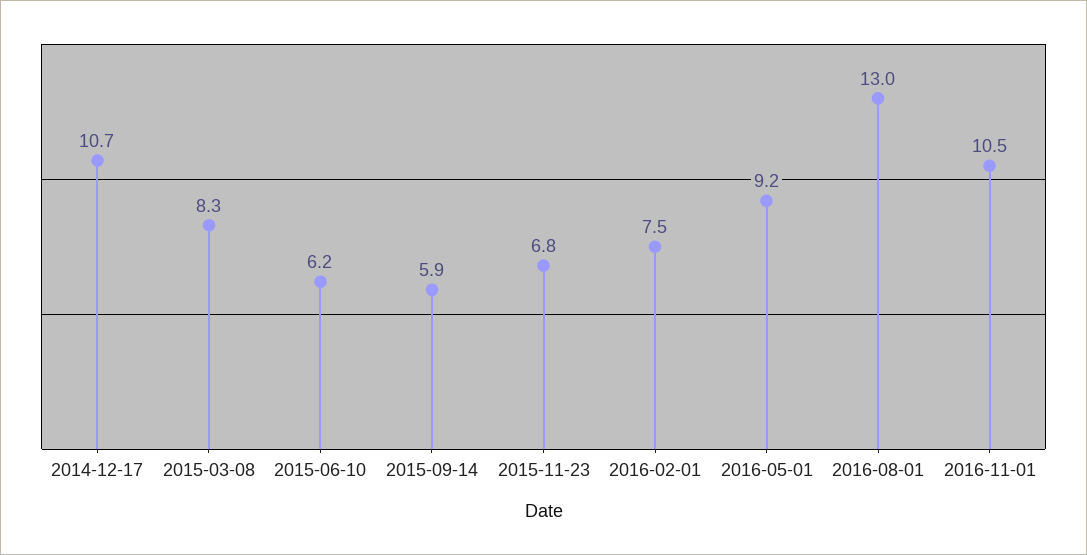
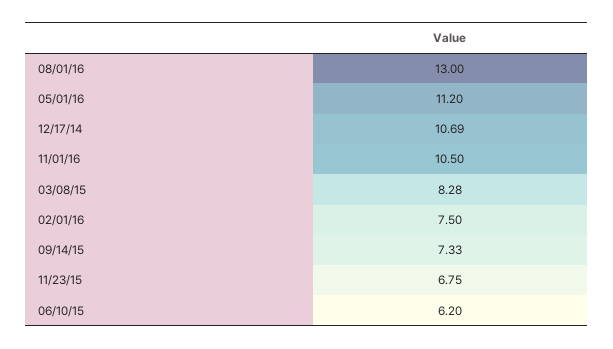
  {
    "2014-12-17": 10.69,
    "2015-03-08": 8.28,
    "2015-06-10": 6.2,
-   "2015-09-14": 5.9,
+   "2015-09-14": 7.33,
    "2015-11-23": 6.75,
    "2016-02-01": 7.5,
-   "2016-05-01": 9.2,
+   "2016-05-01": 11.2,
    "2016-08-01": 13,
    "2016-11-01": 10.5
  }

